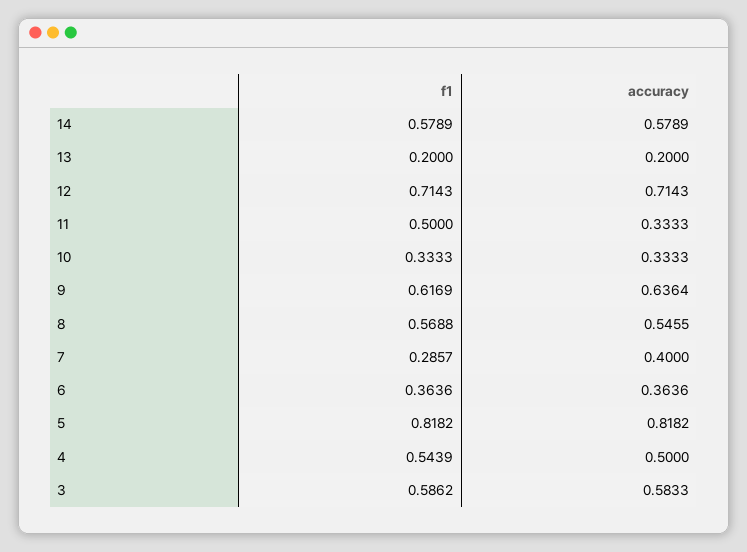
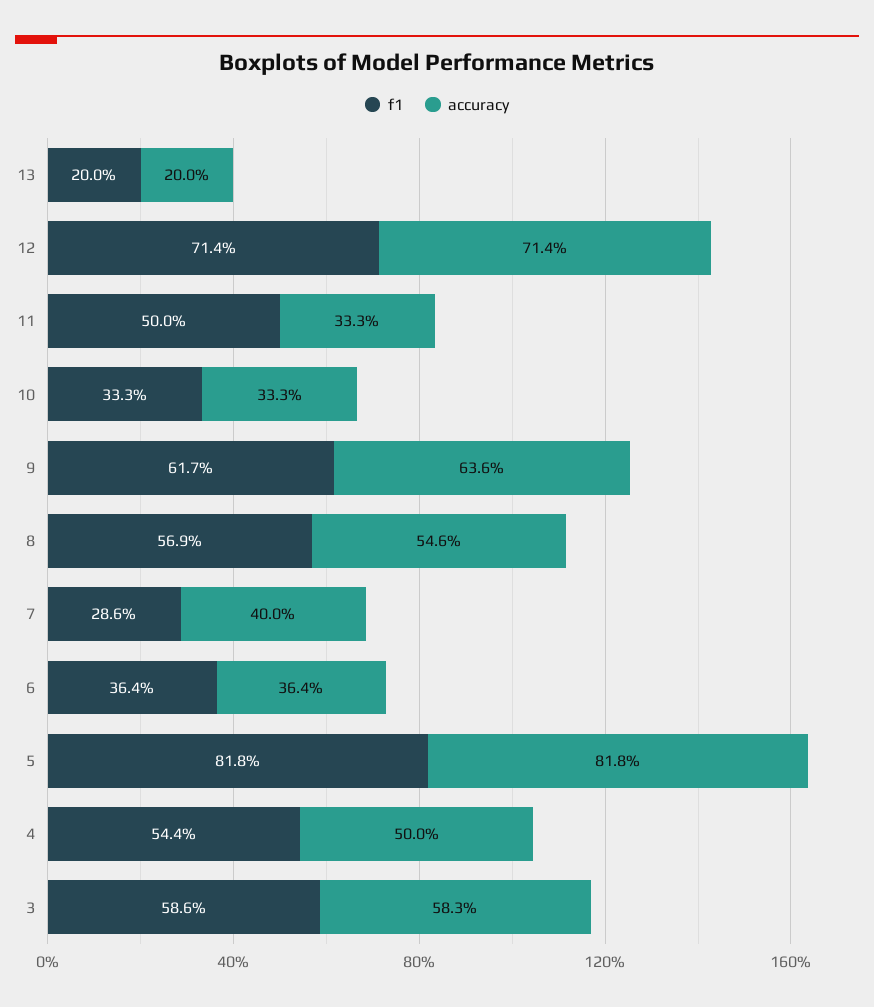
  {
    "f1": {
-     "14": 0.5789,
      "13": 0.2,
      "12": 0.7143,
      "11": 0.5,
      "10": 0.3333,
      "9": 0.6169,
      "8": 0.5688,
      "7": 0.2857,
      "6": 0.3636,
      "5": 0.8182,
      "4": 0.5439,
      "3": 0.5862
    },
    "accuracy": {
-     "14": 0.5789,
      "13": 0.2,
      "12": 0.7143,
      "11": 0.3333,
      "10": 0.3333,
      "9": 0.6364,
      "8": 0.5455,
      "7": 0.4,
      "6": 0.3636,
      "5": 0.8182,
      "4": 0.5,
      "3": 0.5833
    }
  }

